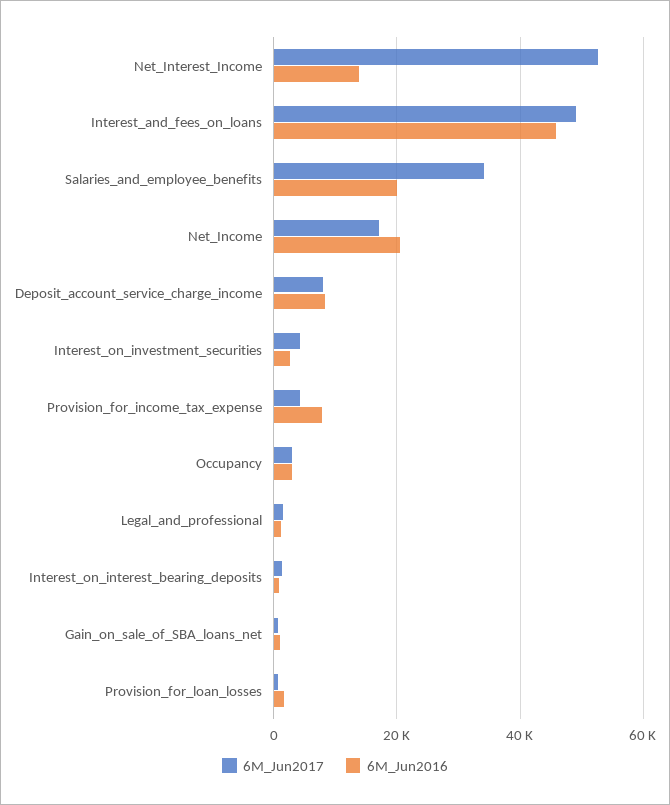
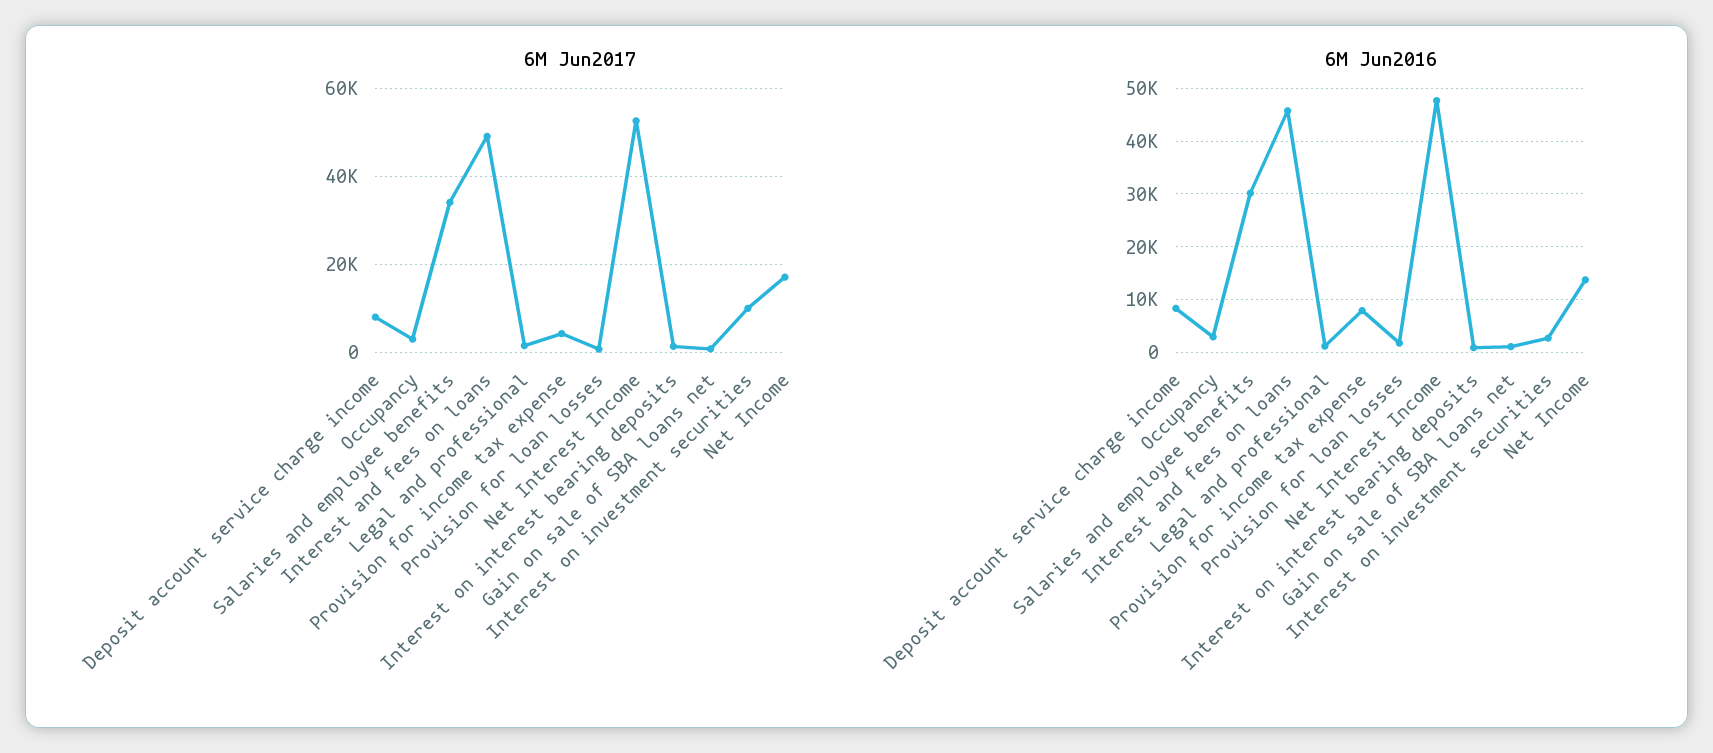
  {
    "6M_Jun2017": {
      "Net_Interest_Income": 52000,
      "Interest_and_fees_on_loans": 50000,
      "Salaries_and_employee_benefits": 34000,
      "Net_Income": 18000,
      "Deposit_account_service_charge_income": 8000,
-     "Interest_on_investment_securities": 4000,
+     "Interest_on_investment_securities": 10000,
      "Provision_for_income_tax_expense": 4000,
      "Occupancy": 2000,
      "Legal_and_professional": 2000,
      "Interest_on_interest_bearing_deposits": 2000,
      "Gain_on_sale_of_SBA_loans_net": 0,
      "Provision_for_loan_losses": 0
    },
    "6M_Jun2016": {
-     "Net_Interest_Income": 14000,
+     "Net_Interest_Income": 48000,
      "Interest_and_fees_on_loans": 46000,
-     "Salaries_and_employee_benefits": 20000,
+     "Salaries_and_employee_benefits": 30000,
-     "Net_Income": 20000,
+     "Net_Income": 14000,
      "Deposit_account_service_charge_income": 8000,
      "Interest_on_investment_securities": 2000,
      "Provision_for_income_tax_expense": 8000,
      "Occupancy": 2000,
      "Legal_and_professional": 2000,
      "Interest_on_interest_bearing_deposits": 0,
      "Gain_on_sale_of_SBA_loans_net": 2000,
      "Provision_for_loan_losses": 2000
    }
  }

